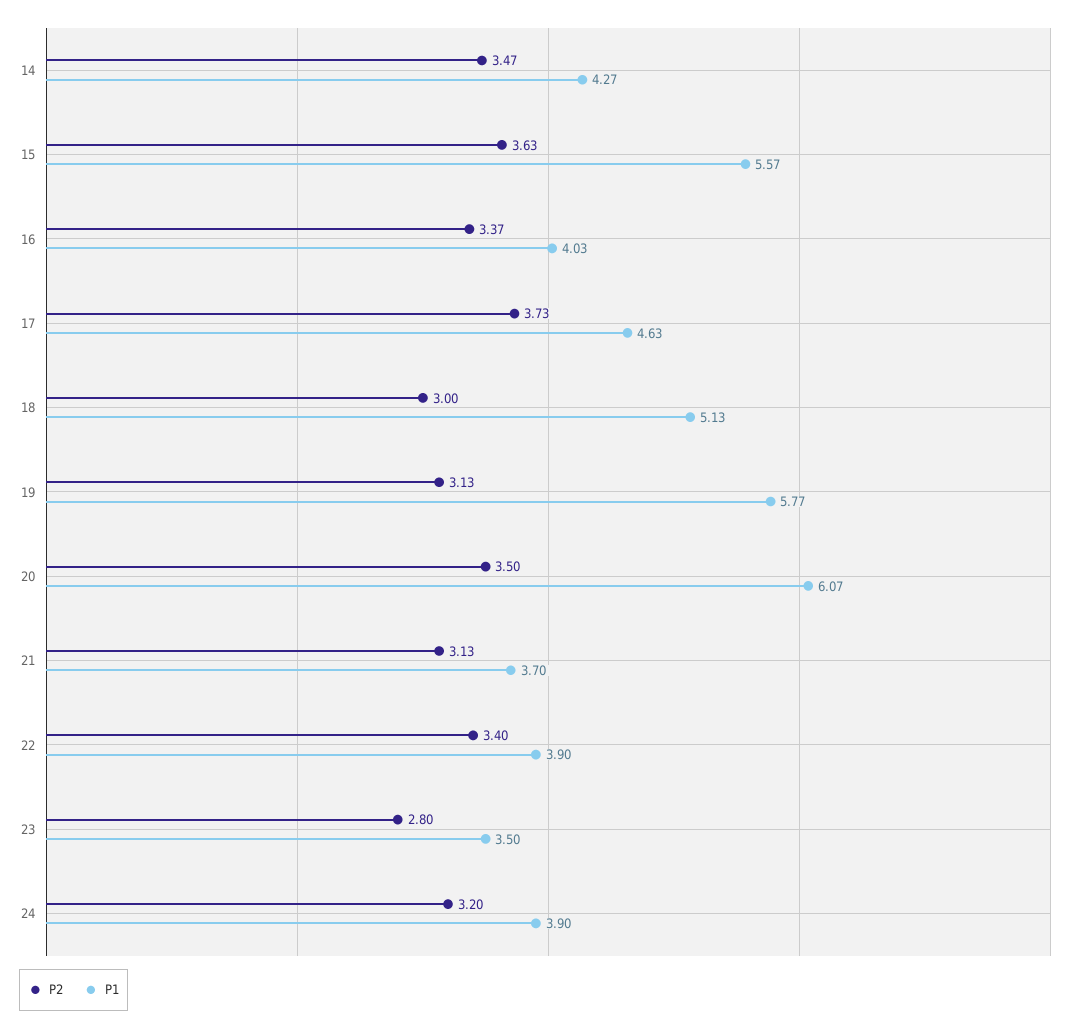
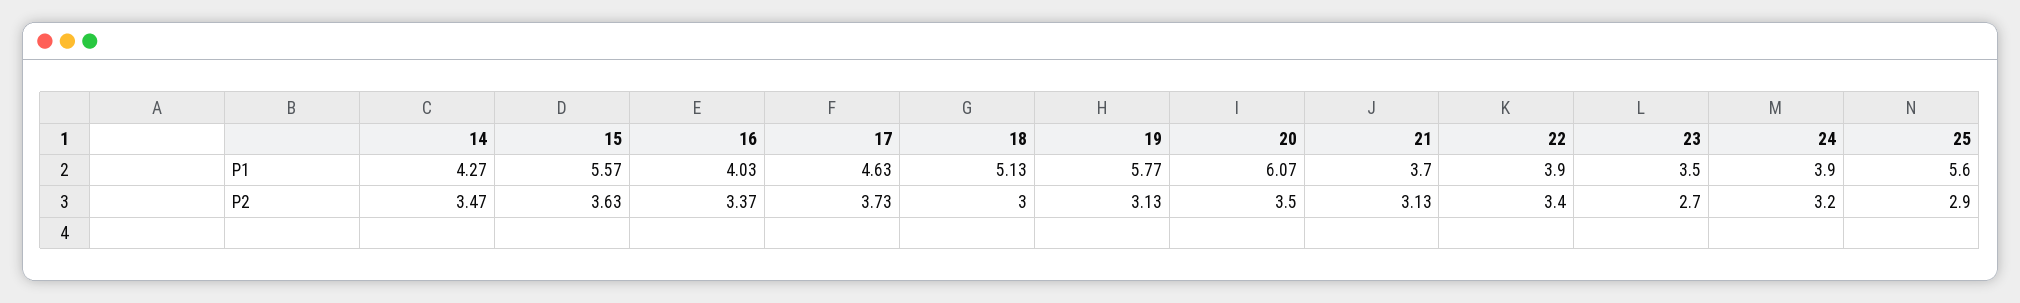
  {
    "P2": {
      "14": 3.47,
      "15": 3.63,
      "16": 3.37,
      "17": 3.73,
      "18": 3,
      "19": 3.13,
      "20": 3.5,
      "21": 3.13,
      "22": 3.4,
-     "23": 2.8,
+     "23": 2.7,
-     "24": 3.2
+     "24": 3.2,
+     "25": 2.9
    },
    "P1": {
      "14": 4.27,
      "15": 5.57,
      "16": 4.03,
      "17": 4.63,
      "18": 5.13,
      "19": 5.77,
      "20": 6.07,
      "21": 3.7,
      "22": 3.9,
      "23": 3.5,
-     "24": 3.9
+     "24": 3.9,
+     "25": 5.6
    }
  }

